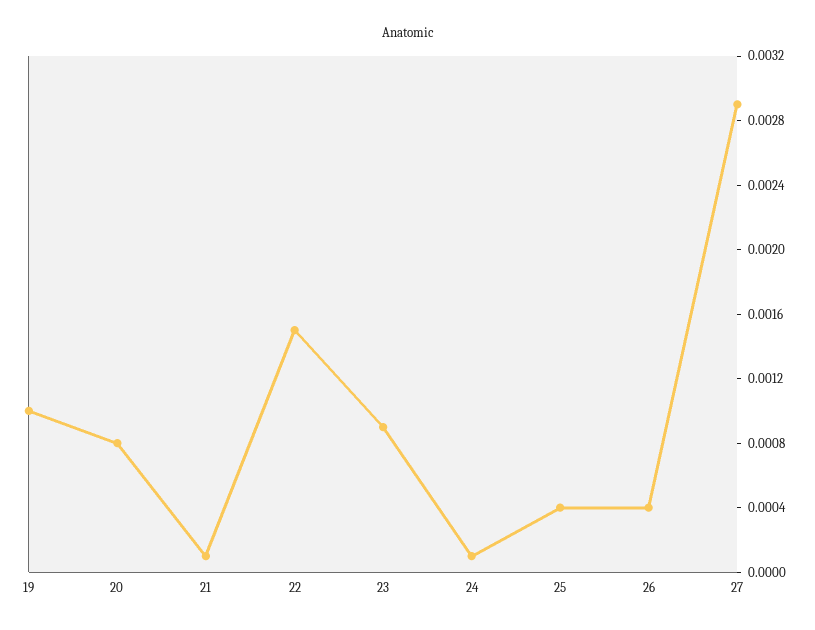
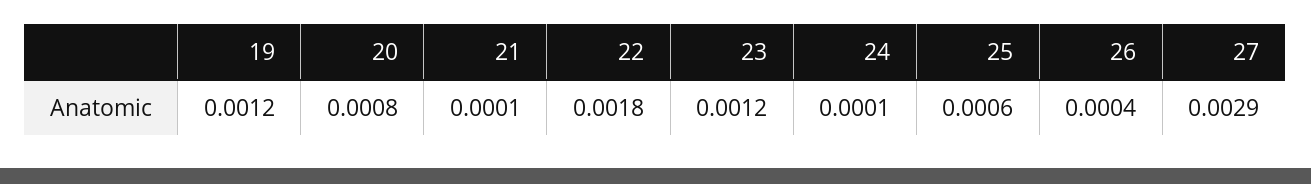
  {
-   "19": 0.001,
+   "19": 0.0012,
    "20": 0.0008,
    "21": 0.0001,
-   "22": 0.0015,
+   "22": 0.0018,
-   "23": 0.0009,
+   "23": 0.0012,
    "24": 0.0001,
-   "25": 0.0004,
+   "25": 0.0006,
    "26": 0.0004,
    "27": 0.0029
  }

